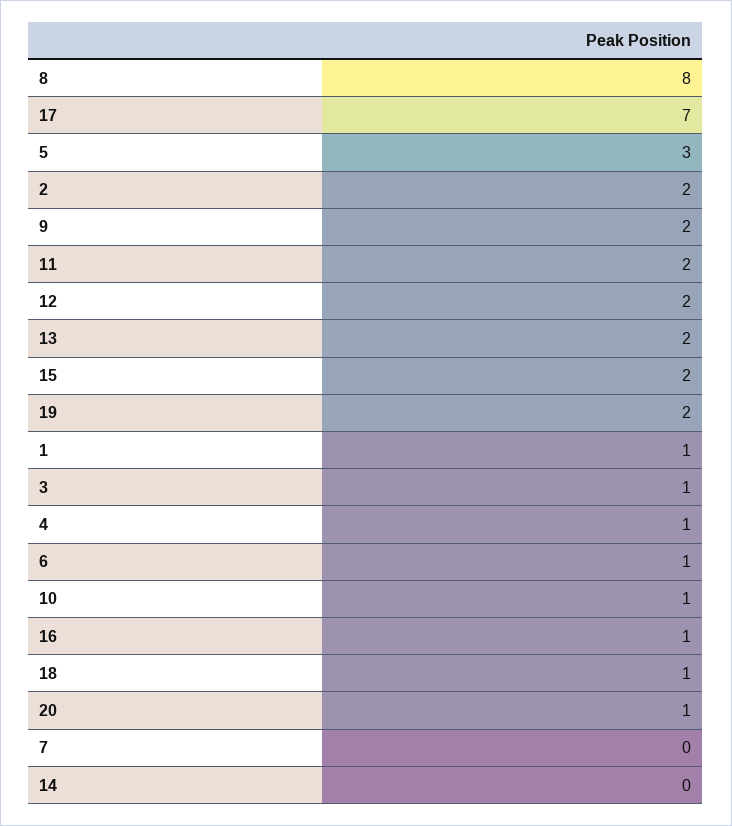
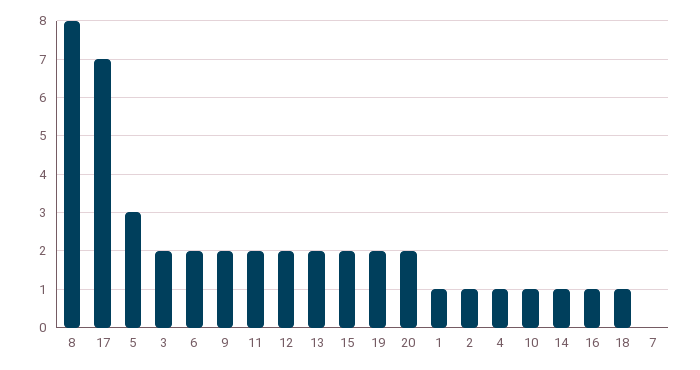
  {
    "8": 8,
    "17": 7,
    "5": 3,
-   "2": 2,
+   "2": 1,
    "9": 2,
    "11": 2,
    "12": 2,
    "13": 2,
    "15": 2,
    "19": 2,
    "1": 1,
-   "3": 1,
+   "3": 2,
    "4": 1,
-   "6": 1,
+   "6": 2,
    "10": 1,
    "16": 1,
    "18": 1,
-   "20": 1,
+   "20": 2,
    "7": 0,
-   "14": 0
+   "14": 1
  }

